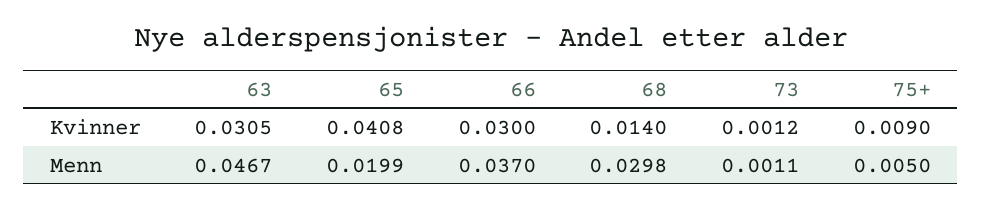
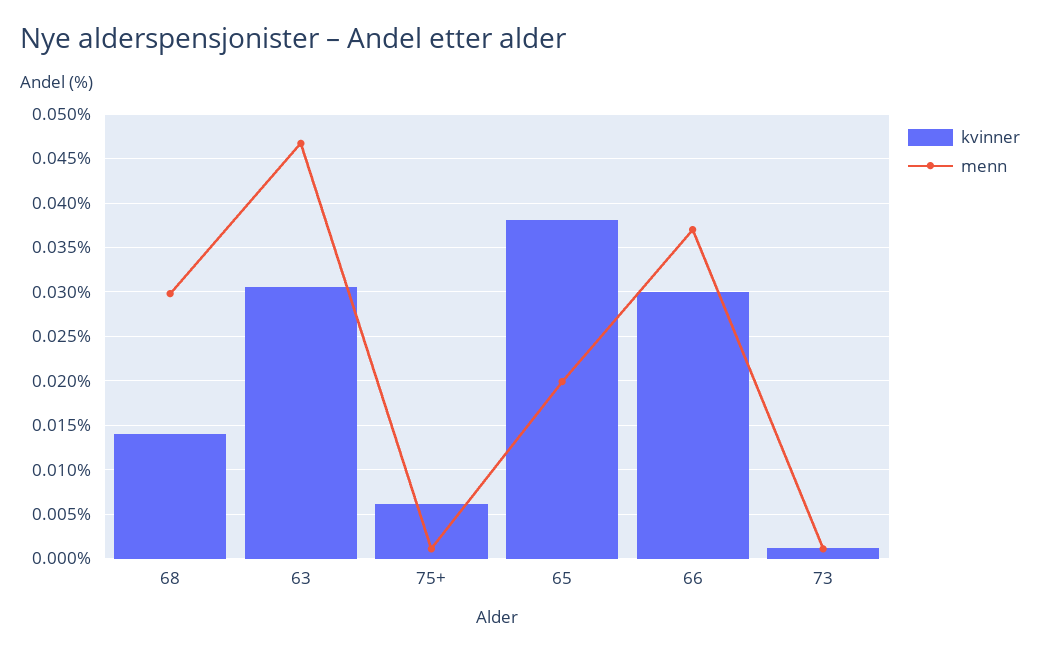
  {
    "Kvinner": {
      "63": 0.0305,
-     "65": 0.0408,
+     "65": 0.038,
      "66": 0.03,
      "68": 0.014,
      "73": 0.0012,
-     "75+": 0.009
+     "75+": 0.006
    },
    "Menn": {
      "63": 0.0467,
      "65": 0.0199,
      "66": 0.037,
      "68": 0.0298,
      "73": 0.0011,
-     "75+": 0.005
+     "75+": 0.001
    }
  }

